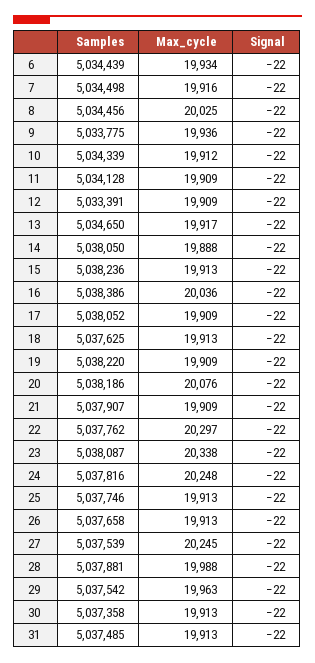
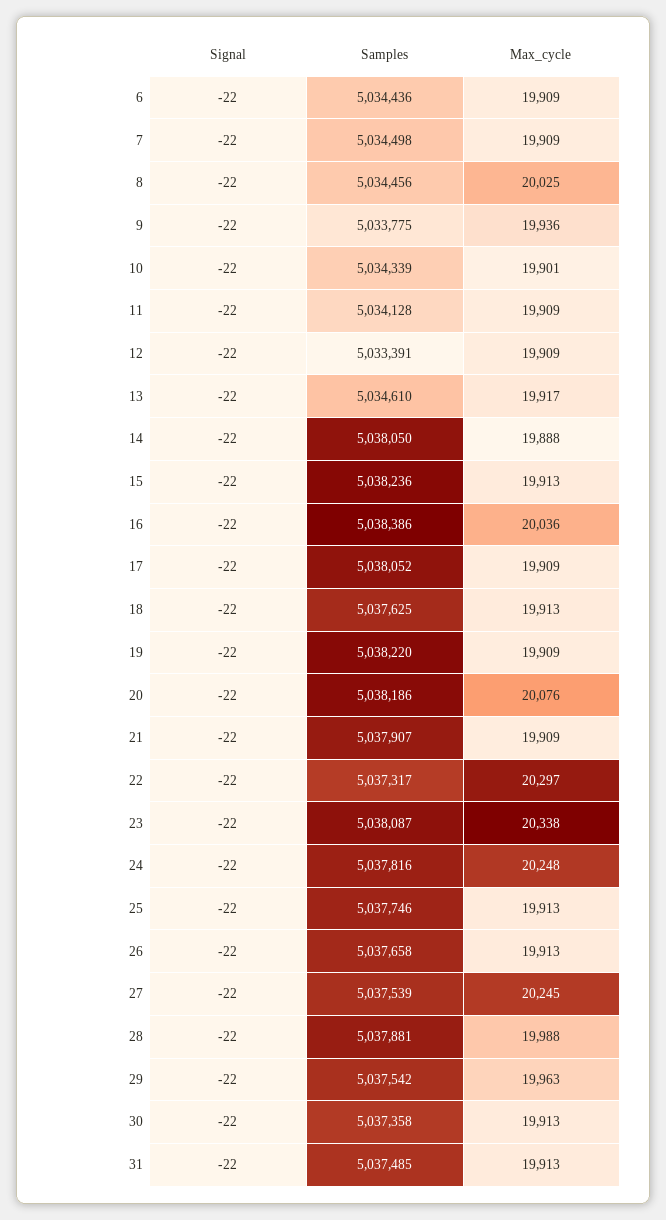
  {
    "Samples": {
-     "6": 5034439,
+     "6": 5034436,
      "7": 5034498,
      "8": 5034456,
      "9": 5033775,
      "10": 5034339,
      "11": 5034128,
      "12": 5033391,
-     "13": 5034650,
+     "13": 5034610,
      "14": 5038050,
      "15": 5038236,
      "16": 5038386,
      "17": 5038052,
      "18": 5037625,
      "19": 5038220,
      "20": 5038186,
      "21": 5037907,
-     "22": 5037762,
+     "22": 5037317,
      "23": 5038087,
      "24": 5037816,
      "25": 5037746,
      "26": 5037658,
      "27": 5037539,
      "28": 5037881,
      "29": 5037542,
      "30": 5037358,
      "31": 5037485
    },
    "Max_cycle": {
-     "6": 19934,
+     "6": 19909,
-     "7": 19916,
+     "7": 19909,
      "8": 20025,
      "9": 19936,
-     "10": 19912,
+     "10": 19901,
      "11": 19909,
      "12": 19909,
      "13": 19917,
      "14": 19888,
      "15": 19913,
      "16": 20036,
      "17": 19909,
      "18": 19913,
      "19": 19909,
      "20": 20076,
      "21": 19909,
      "22": 20297,
      "23": 20338,
      "24": 20248,
      "25": 19913,
      "26": 19913,
      "27": 20245,
      "28": 19988,
      "29": 19963,
      "30": 19913,
      "31": 19913
    },
    "Signal": {
      "6": -22,
      "7": -22,
      "8": -22,
      "9": -22,
      "10": -22,
      "11": -22,
      "12": -22,
      "13": -22,
      "14": -22,
      "15": -22,
      "16": -22,
      "17": -22,
      "18": -22,
      "19": -22,
      "20": -22,
      "21": -22,
      "22": -22,
      "23": -22,
      "24": -22,
      "25": -22,
      "26": -22,
      "27": -22,
      "28": -22,
      "29": -22,
      "30": -22,
      "31": -22
    }
  }

